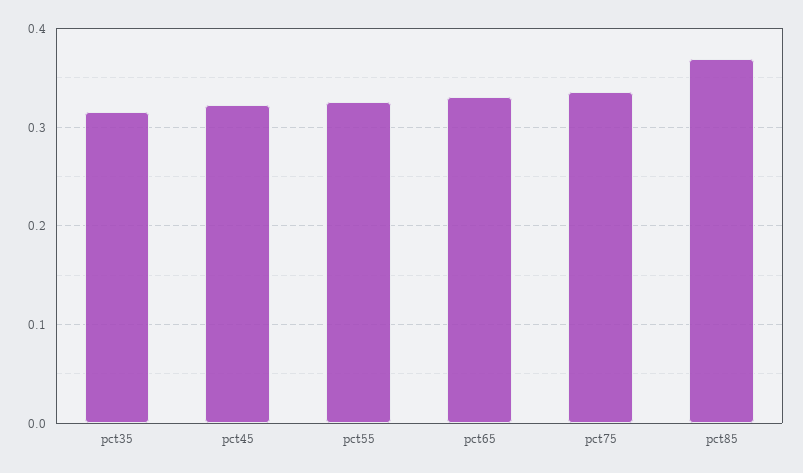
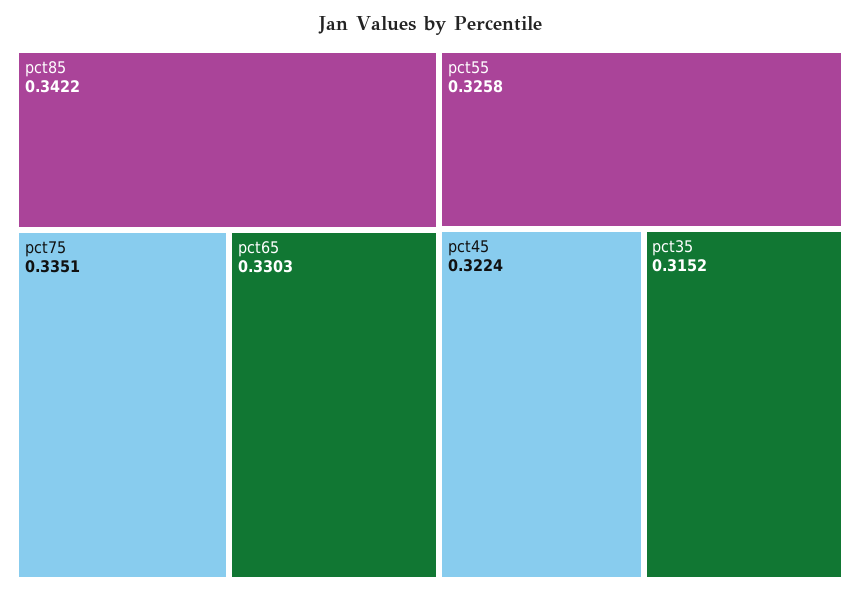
  {
    "pct35": 0.3152,
    "pct45": 0.3224,
    "pct55": 0.3258,
    "pct65": 0.3303,
    "pct75": 0.3351,
-   "pct85": 0.37
+   "pct85": 0.3422
  }

